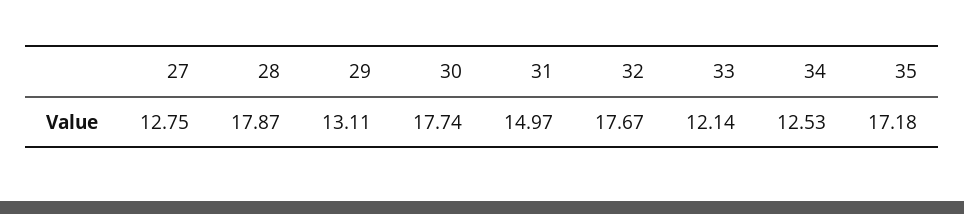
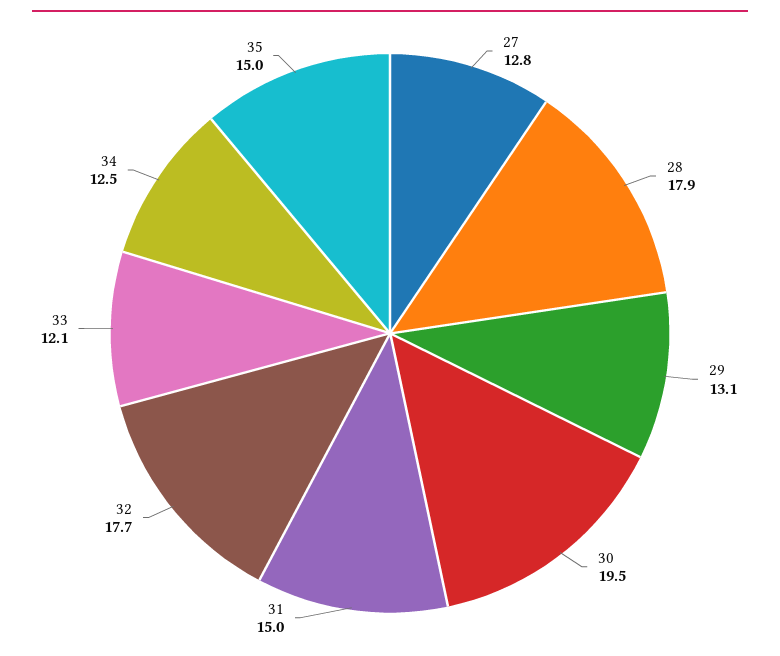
  {
    "27": 12.75,
    "28": 17.87,
    "29": 13.11,
-   "30": 17.74,
+   "30": 19.5,
    "31": 14.97,
    "32": 17.67,
    "33": 12.14,
    "34": 12.53,
-   "35": 17.18
+   "35": 15
  }

